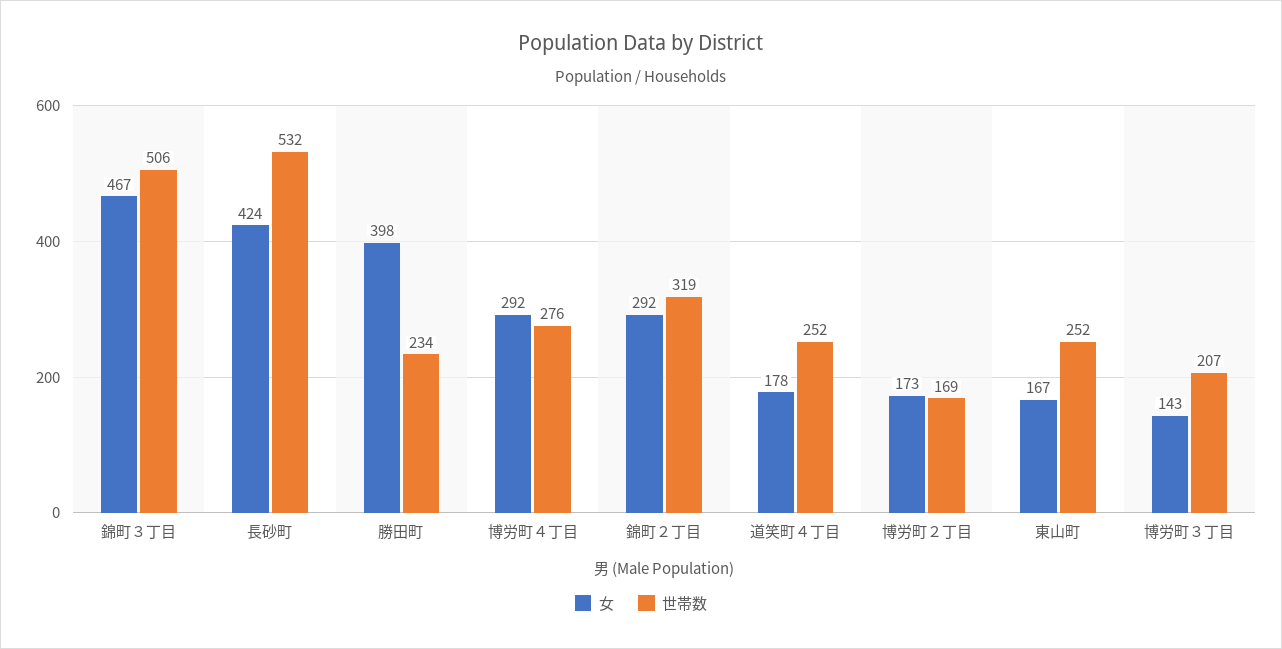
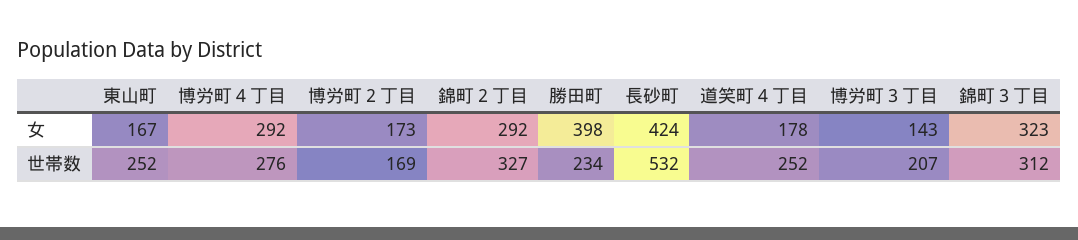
  {
    "女": {
-     "錦町３丁目": 467,
+     "錦町３丁目": 323,
      "長砂町": 424,
      "勝田町": 398,
      "博労町４丁目": 292,
      "錦町２丁目": 292,
      "道笑町４丁目": 178,
      "博労町２丁目": 173,
      "東山町": 167,
      "博労町３丁目": 143
    },
    "世帯数": {
-     "錦町３丁目": 506,
+     "錦町３丁目": 312,
      "長砂町": 532,
      "勝田町": 234,
      "博労町４丁目": 276,
-     "錦町２丁目": 319,
+     "錦町２丁目": 327,
      "道笑町４丁目": 252,
      "博労町２丁目": 169,
      "東山町": 252,
      "博労町３丁目": 207
    }
  }

